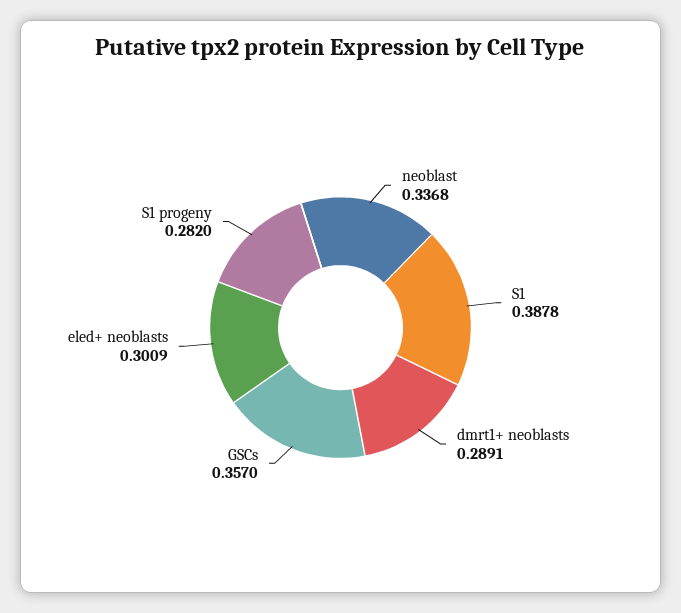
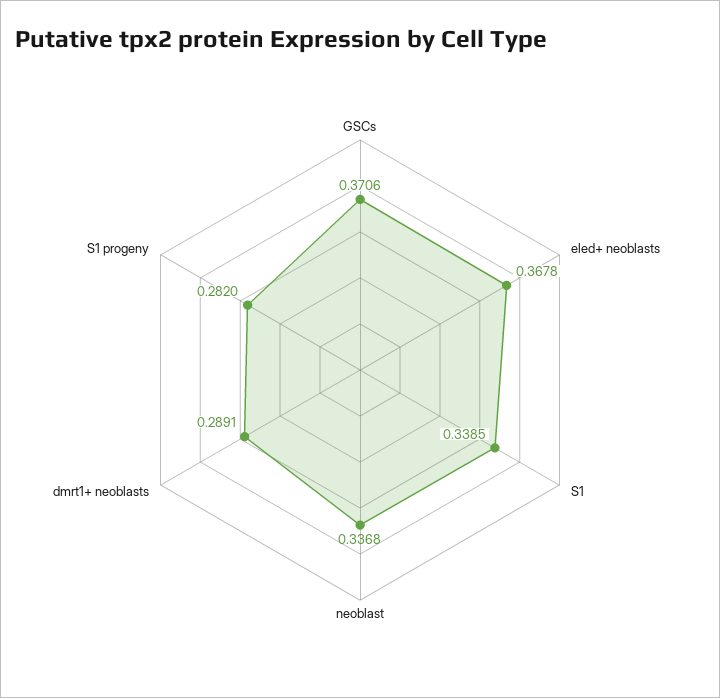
  {
    "neoblast": 0.3368,
-   "S1": 0.3878,
+   "S1": 0.3385,
    "dmrt1+ neoblasts": 0.2891,
-   "GSCs": 0.357,
+   "GSCs": 0.3706,
-   "eled+ neoblasts": 0.3009,
+   "eled+ neoblasts": 0.3678,
    "S1 progeny": 0.282
  }

